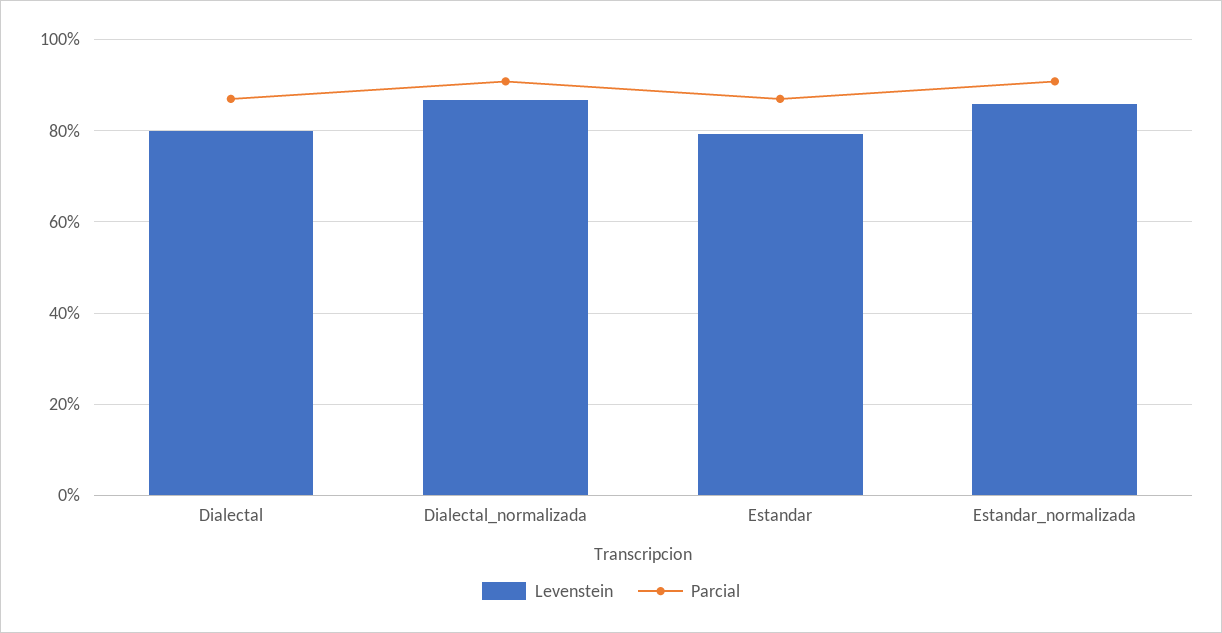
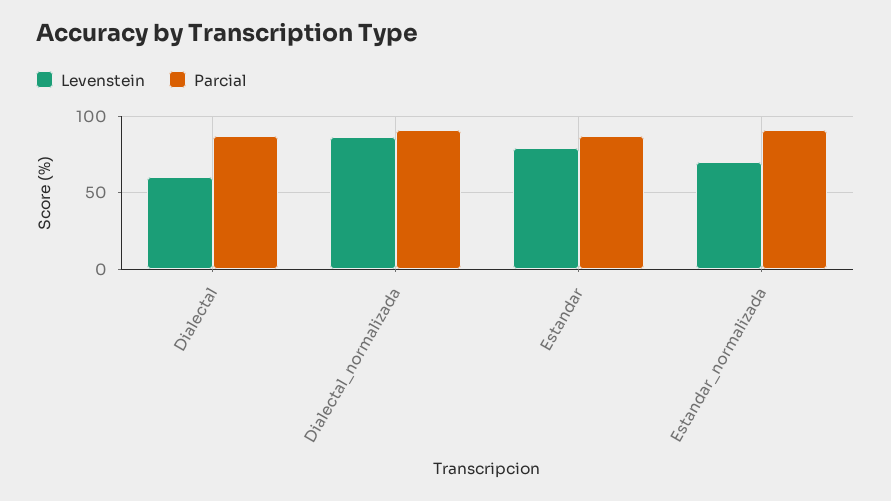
  {
    "Levenstein": {
-     "Dialectal": 80,
+     "Dialectal": 60,
      "Dialectal_normalizada": 86,
      "Estandar": 80,
-     "Estandar_normalizada": 86
+     "Estandar_normalizada": 70
    },
    "Parcial": {
      "Dialectal": 86,
      "Dialectal_normalizada": 90,
      "Estandar": 86,
      "Estandar_normalizada": 90
    }
  }

